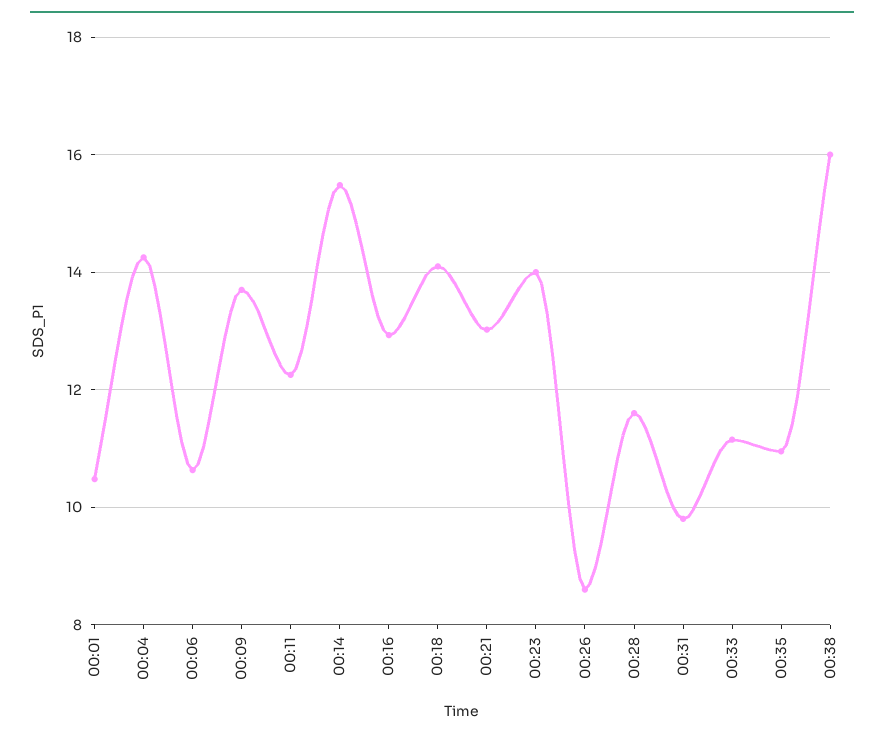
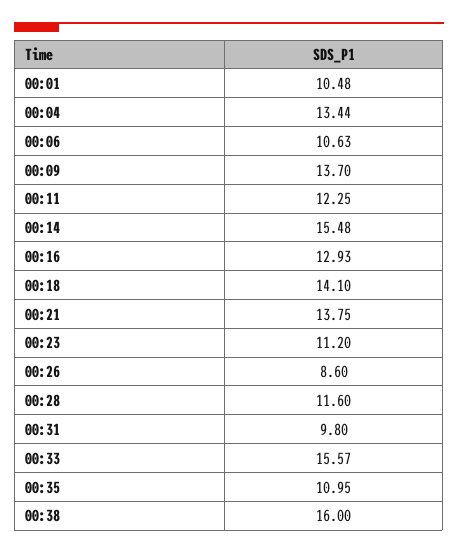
  {
    "00:01": 10.48,
-   "00:04": 14.2,
+   "00:04": 13.44,
    "00:06": 10.63,
    "00:09": 13.7,
    "00:11": 12.25,
    "00:14": 15.48,
    "00:16": 12.93,
    "00:18": 14.1,
-   "00:21": 13,
+   "00:21": 13.75,
-   "00:23": 14,
+   "00:23": 11.2,
    "00:26": 8.6,
    "00:28": 11.6,
    "00:31": 9.8,
-   "00:33": 11.2,
+   "00:33": 15.57,
    "00:35": 10.95,
    "00:38": 16
  }

